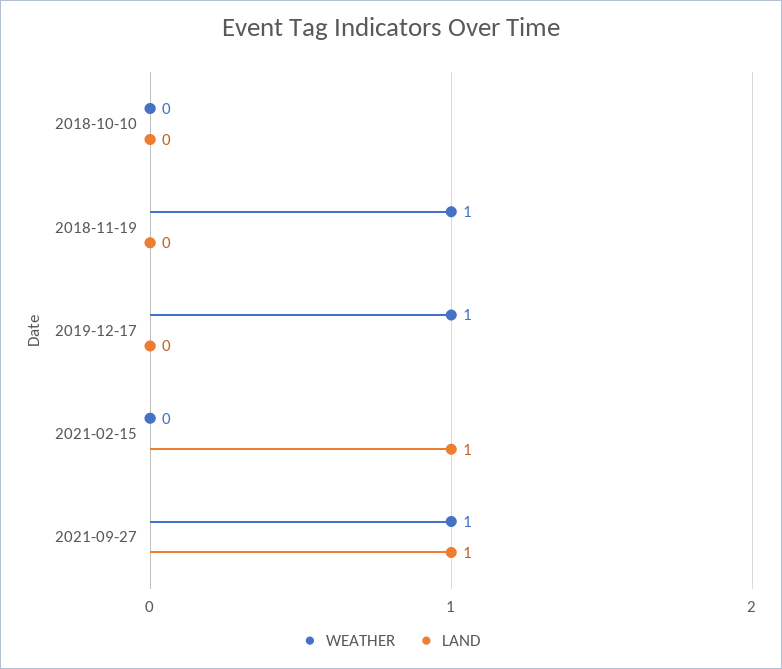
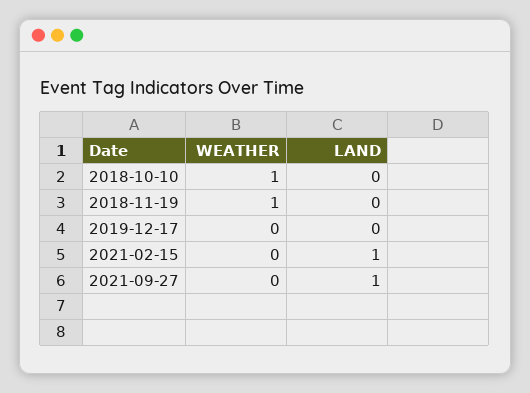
  {
    "WEATHER": {
-     "2018-10-10": 0,
+     "2018-10-10": 1,
      "2018-11-19": 1,
-     "2019-12-17": 1,
+     "2019-12-17": 0,
      "2021-02-15": 0,
-     "2021-09-27": 1
+     "2021-09-27": 0
    },
    "LAND": {
      "2018-10-10": 0,
      "2018-11-19": 0,
      "2019-12-17": 0,
      "2021-02-15": 1,
      "2021-09-27": 1
    }
  }

